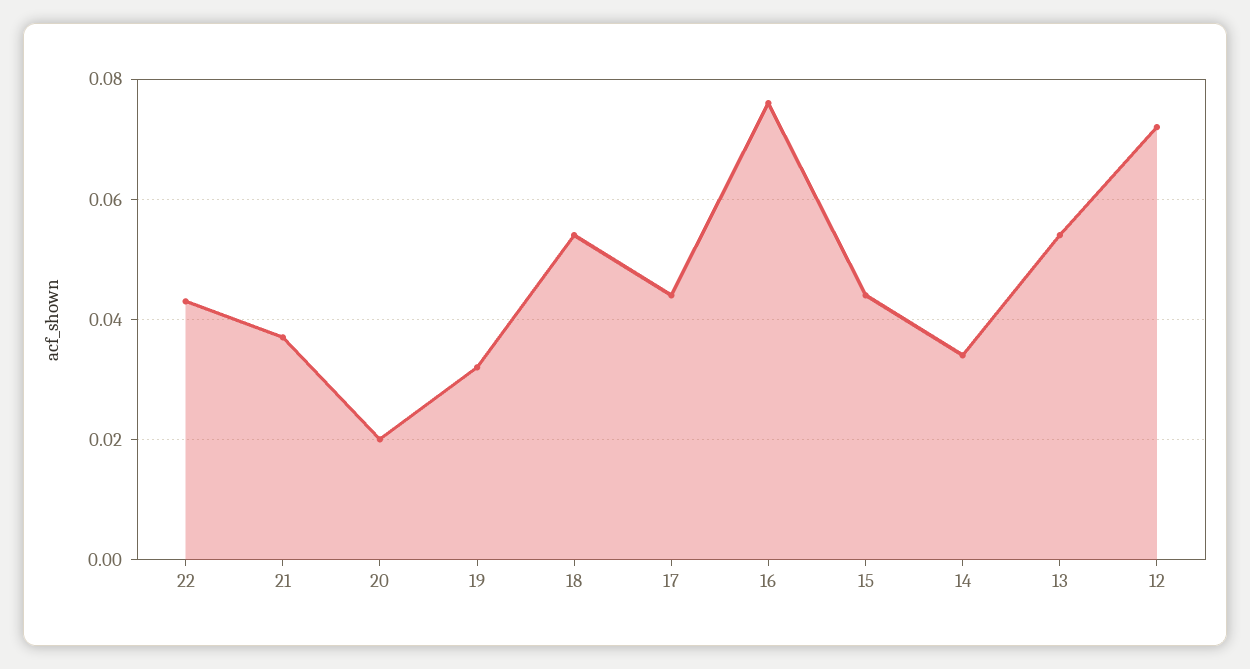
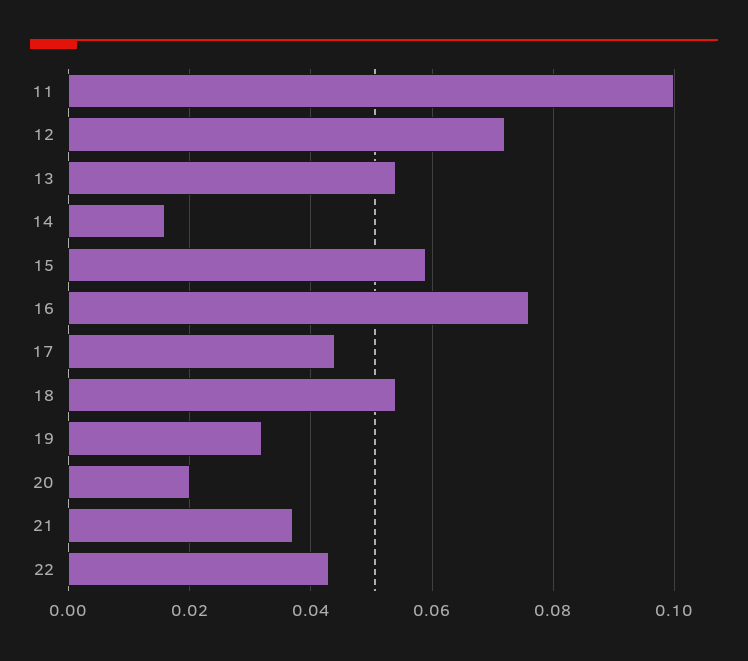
  {
    "22": 0.045,
    "21": 0.035,
    "20": 0.02,
    "19": 0.03,
    "18": 0.055,
    "17": 0.045,
    "16": 0.075,
-   "15": 0.045,
+   "15": 0.06,
-   "14": 0.035,
+   "14": 0.015,
    "13": 0.055,
-   "12": 0.07
+   "12": 0.07,
+   "11": 0.1
  }

